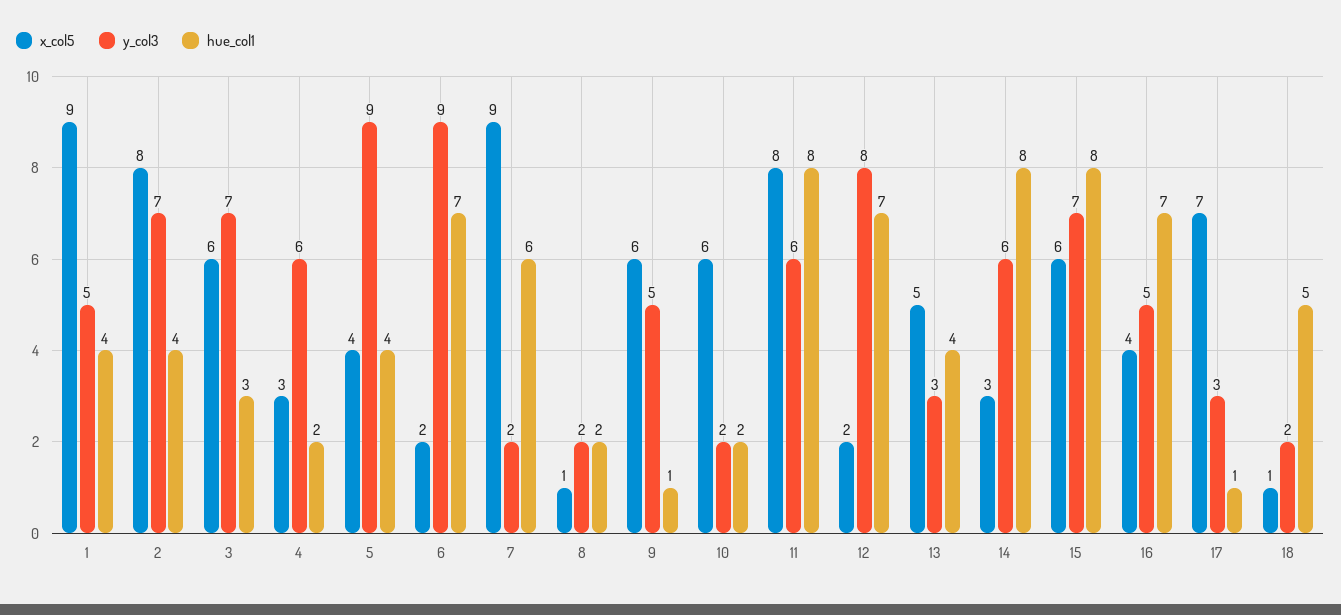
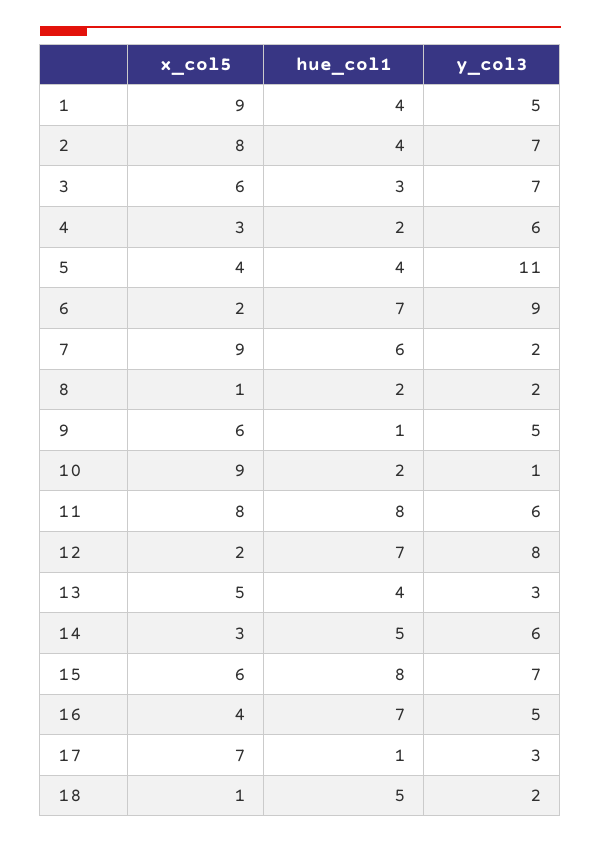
  {
    "x_col5": {
      "1": 9,
      "2": 8,
      "3": 6,
      "4": 3,
      "5": 4,
      "6": 2,
      "7": 9,
      "8": 1,
      "9": 6,
-     "10": 6,
+     "10": 9,
      "11": 8,
      "12": 2,
      "13": 5,
      "14": 3,
      "15": 6,
      "16": 4,
      "17": 7,
      "18": 1
    },
    "y_col3": {
      "1": 5,
      "2": 7,
      "3": 7,
      "4": 6,
-     "5": 9,
+     "5": 11,
      "6": 9,
      "7": 2,
      "8": 2,
      "9": 5,
-     "10": 2,
+     "10": 1,
      "11": 6,
      "12": 8,
      "13": 3,
      "14": 6,
      "15": 7,
      "16": 5,
      "17": 3,
      "18": 2
    },
    "hue_col1": {
      "1": 4,
      "2": 4,
      "3": 3,
      "4": 2,
      "5": 4,
      "6": 7,
      "7": 6,
      "8": 2,
      "9": 1,
      "10": 2,
      "11": 8,
      "12": 7,
      "13": 4,
-     "14": 8,
+     "14": 5,
      "15": 8,
      "16": 7,
      "17": 1,
      "18": 5
    }
  }

